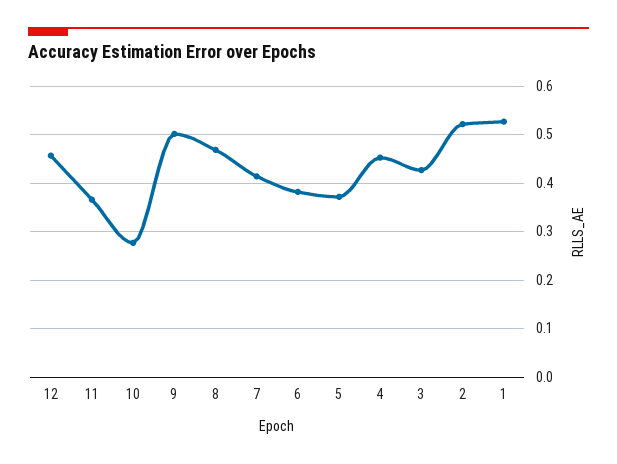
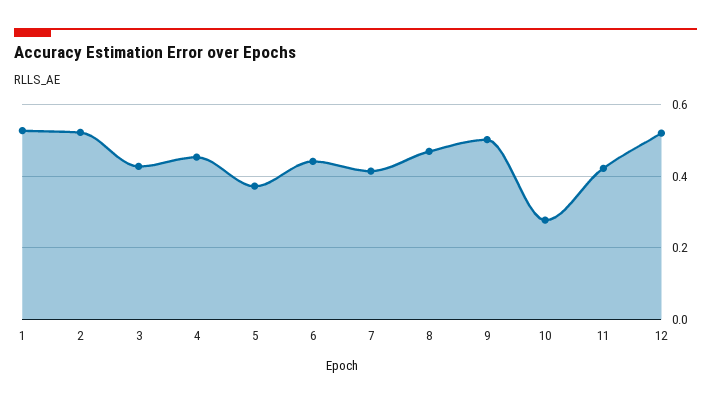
  {
-   "12": 0.46,
+   "12": 0.52,
-   "11": 0.36,
+   "11": 0.42,
    "10": 0.28,
    "9": 0.5,
    "8": 0.46,
    "7": 0.42,
-   "6": 0.38,
+   "6": 0.44,
    "5": 0.38,
    "4": 0.46,
    "3": 0.42,
    "2": 0.52,
    "1": 0.52
  }

